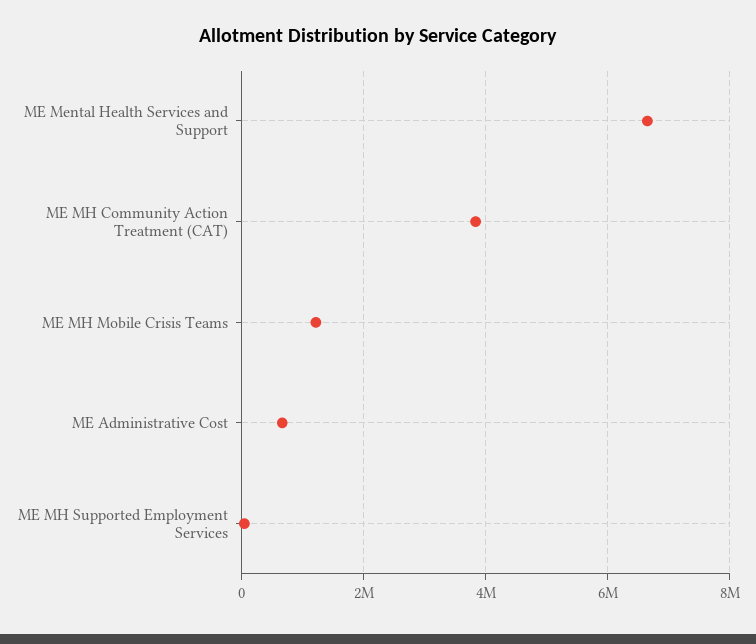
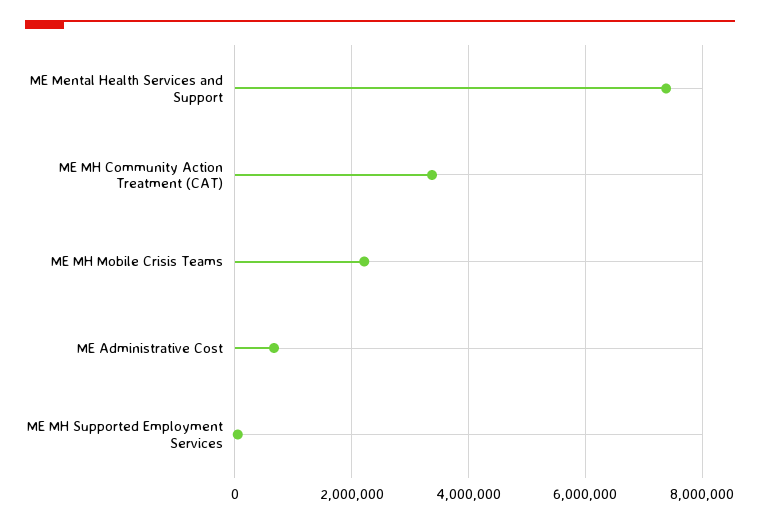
  {
-   "ME Mental Health Services and Support": 6600000,
+   "ME Mental Health Services and Support": 7400000,
-   "ME MH Community Action Treatment (CAT)": 3800000,
+   "ME MH Community Action Treatment (CAT)": 3400000,
-   "ME MH Mobile Crisis Teams": 1200000,
+   "ME MH Mobile Crisis Teams": 2200000,
    "ME Administrative Cost": 600000,
    "ME MH Supported Employment Services": 0
  }

